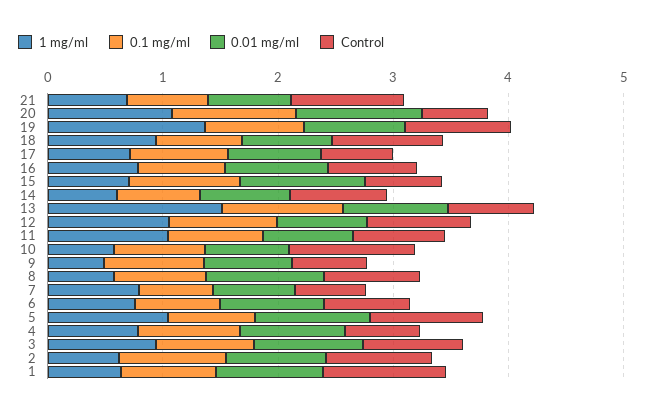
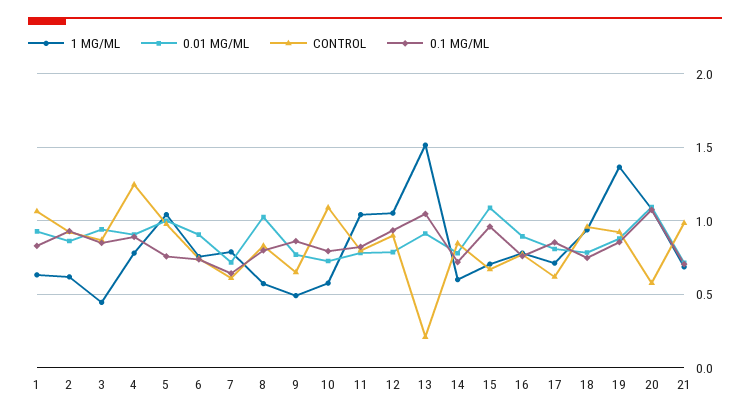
  {
    "1 mg/ml": {
      "21": 0.7,
      "20": 1.1,
      "19": 1.35,
      "18": 0.95,
      "17": 0.7,
      "16": 0.8,
      "15": 0.7,
      "14": 0.6,
      "13": 1.5,
      "12": 1.05,
      "11": 1.05,
      "10": 0.6,
      "9": 0.5,
      "8": 0.55,
      "7": 0.8,
      "6": 0.75,
      "5": 1.05,
      "4": 0.8,
-     "3": 1,
+     "3": 0.45,
      "2": 0.6,
      "1": 0.65
    },
    "0.1 mg/ml": {
      "21": 0.7,
      "20": 1.1,
      "19": 0.85,
      "18": 0.75,
      "17": 0.85,
      "16": 0.75,
      "15": 0.95,
      "14": 0.7,
      "13": 1.05,
      "12": 0.95,
      "11": 0.8,
      "10": 0.8,
      "9": 0.85,
      "8": 0.8,
      "7": 0.65,
      "6": 0.75,
      "5": 0.75,
      "4": 0.9,
      "3": 0.85,
      "2": 0.95,
      "1": 0.85
    },
    "0.01 mg/ml": {
      "21": 0.7,
      "20": 1.1,
      "19": 0.9,
      "18": 0.8,
      "17": 0.8,
      "16": 0.9,
      "15": 1.1,
      "14": 0.8,
      "13": 0.9,
      "12": 0.8,
      "11": 0.8,
      "10": 0.75,
      "9": 0.75,
      "8": 1.05,
      "7": 0.7,
      "6": 0.9,
      "5": 1,
      "4": 0.9,
      "3": 0.95,
      "2": 0.85,
      "1": 0.95
    },
    "Control": {
      "21": 1,
      "20": 0.6,
      "19": 0.9,
      "18": 0.95,
      "17": 0.6,
      "16": 0.75,
      "15": 0.65,
      "14": 0.85,
-     "13": 0.8,
+     "13": 0.2,
      "12": 0.9,
      "11": 0.8,
      "10": 1.1,
      "9": 0.65,
      "8": 0.85,
      "7": 0.6,
      "6": 0.75,
      "5": 1,
-     "4": 0.6,
+     "4": 1.25,
      "3": 0.85,
      "2": 0.9,
      "1": 1.05
    }
  }

